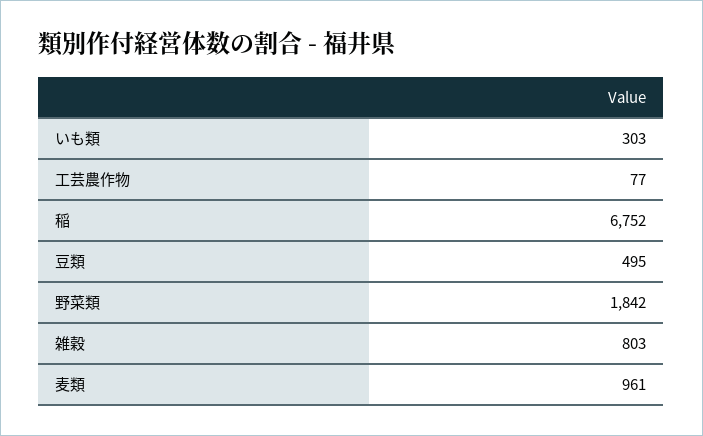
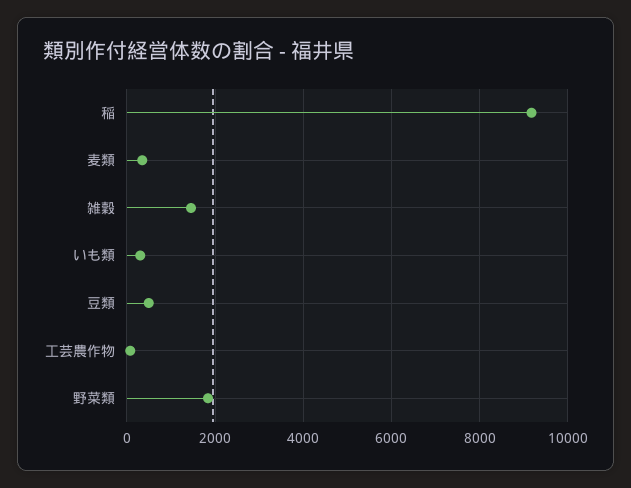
  {
    "いも類": 303,
    "工芸農作物": 77,
-   "稲": 6752,
+   "稲": 9200,
    "豆類": 495,
    "野菜類": 1842,
-   "雑穀": 803,
+   "雑穀": 1400,
-   "麦類": 961
+   "麦類": 400
  }

